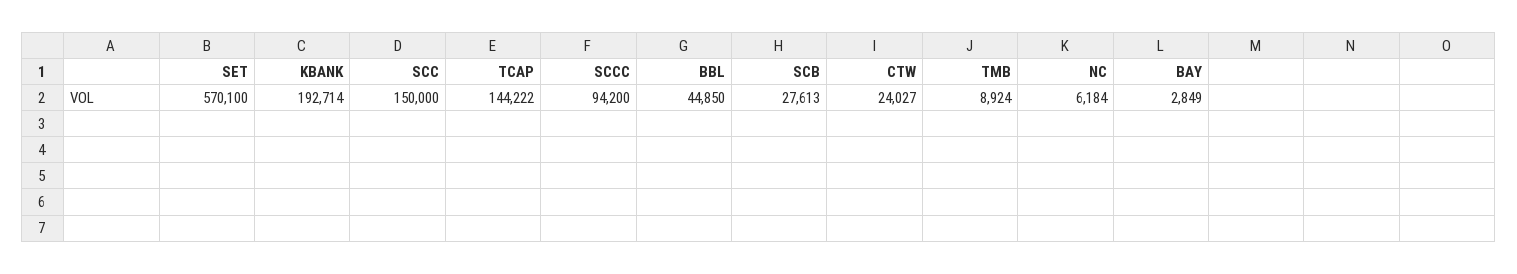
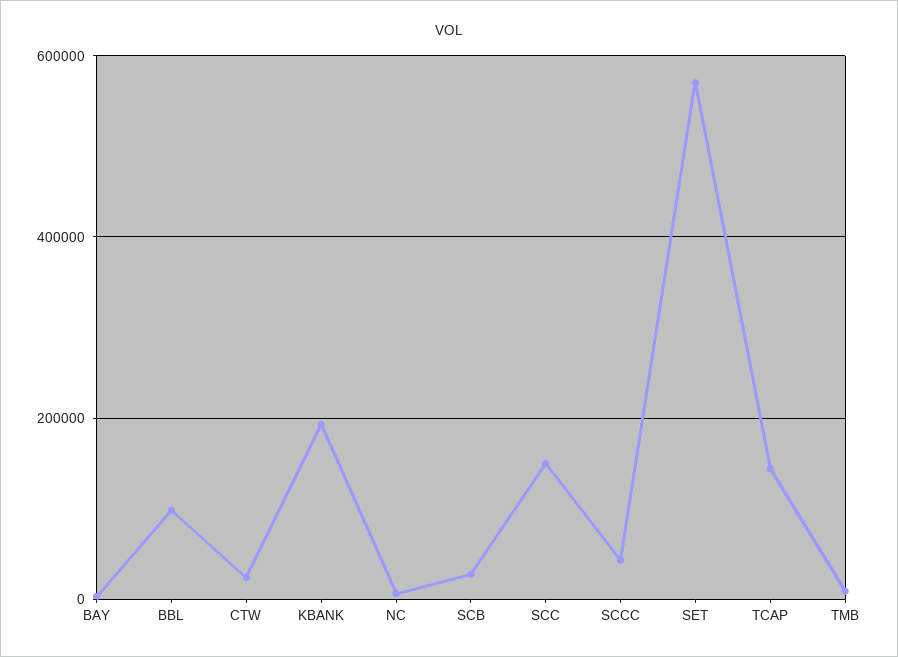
  {
    "SET": 570100,
    "KBANK": 192714,
    "SCC": 150000,
    "TCAP": 144222,
-   "SCCC": 94200,
+   "SCCC": 40000,
-   "BBL": 44850,
+   "BBL": 100000,
    "SCB": 27613,
    "CTW": 24027,
    "TMB": 8924,
    "NC": 6184,
    "BAY": 2849
  }

